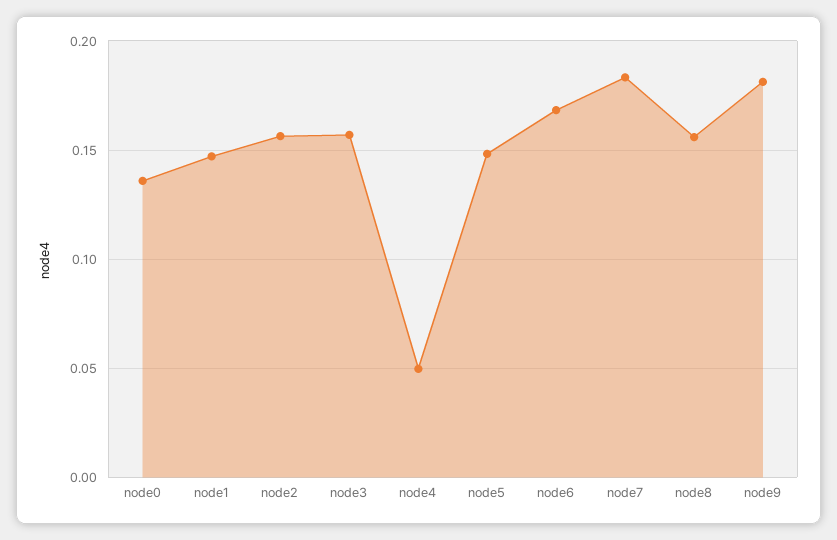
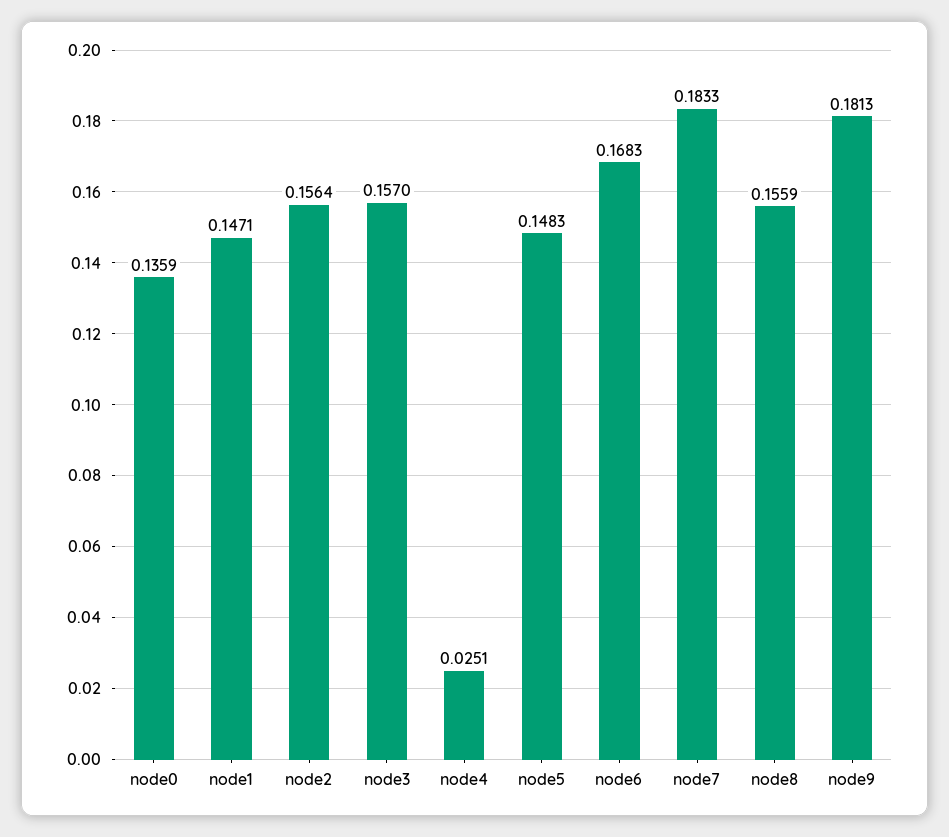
  {
    "node0": 0.1359,
    "node1": 0.1471,
    "node2": 0.1564,
    "node3": 0.157,
-   "node4": 0.05,
+   "node4": 0.0251,
    "node5": 0.1483,
    "node6": 0.1683,
    "node7": 0.1833,
    "node8": 0.1559,
    "node9": 0.1813
  }

